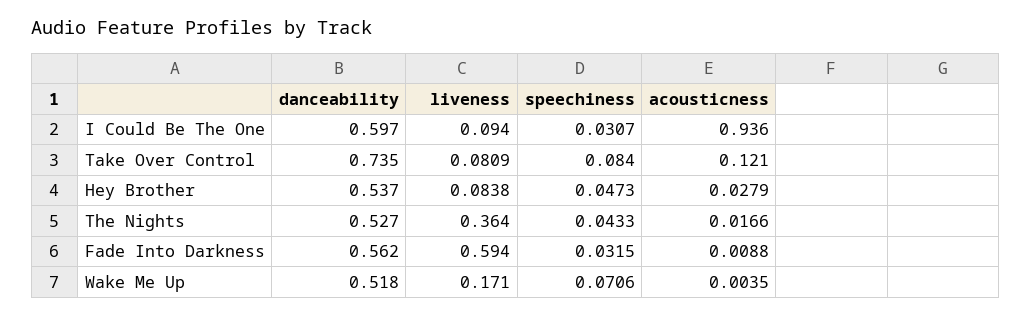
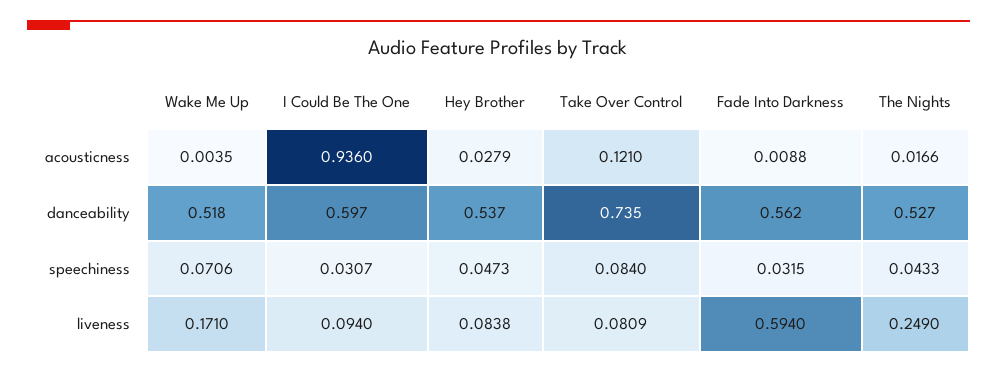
  {
    "danceability": {
      "I Could Be The One": 0.597,
      "Take Over Control": 0.735,
      "Hey Brother": 0.537,
      "The Nights": 0.527,
      "Fade Into Darkness": 0.562,
      "Wake Me Up": 0.518
    },
    "liveness": {
      "I Could Be The One": 0.094,
      "Take Over Control": 0.0809,
      "Hey Brother": 0.0838,
-     "The Nights": 0.364,
+     "The Nights": 0.249,
      "Fade Into Darkness": 0.594,
      "Wake Me Up": 0.171
    },
    "speechiness": {
      "I Could Be The One": 0.0307,
      "Take Over Control": 0.084,
      "Hey Brother": 0.0473,
      "The Nights": 0.0433,
      "Fade Into Darkness": 0.0315,
      "Wake Me Up": 0.0706
    },
    "acousticness": {
      "I Could Be The One": 0.936,
      "Take Over Control": 0.121,
      "Hey Brother": 0.0279,
      "The Nights": 0.0166,
      "Fade Into Darkness": 0.0088,
      "Wake Me Up": 0.0035
    }
  }

